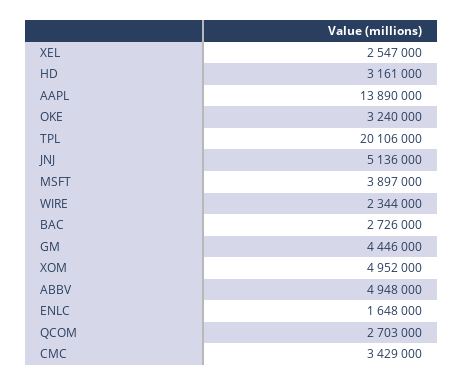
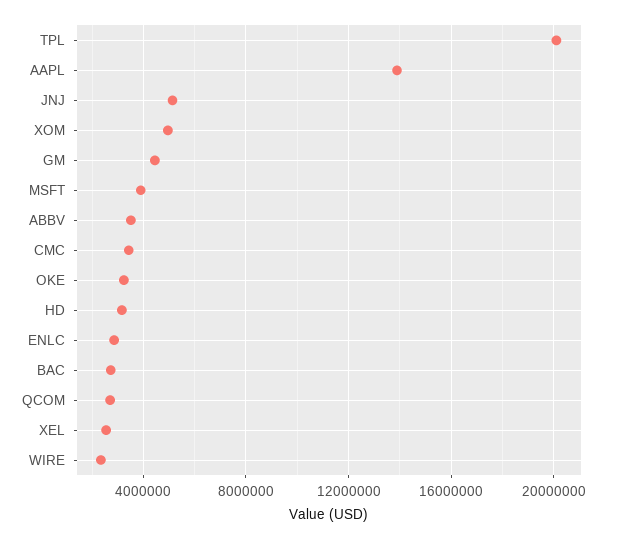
  {
    "XEL": 2547000,
    "HD": 3161000,
    "AAPL": 13890000,
    "OKE": 3240000,
    "TPL": 20106000,
    "JNJ": 5136000,
    "MSFT": 3897000,
    "WIRE": 2344000,
    "BAC": 2726000,
    "GM": 4446000,
    "XOM": 4952000,
-   "ABBV": 4948000,
+   "ABBV": 3500000,
-   "ENLC": 1648000,
+   "ENLC": 3000000,
    "QCOM": 2703000,
    "CMC": 3429000
  }

